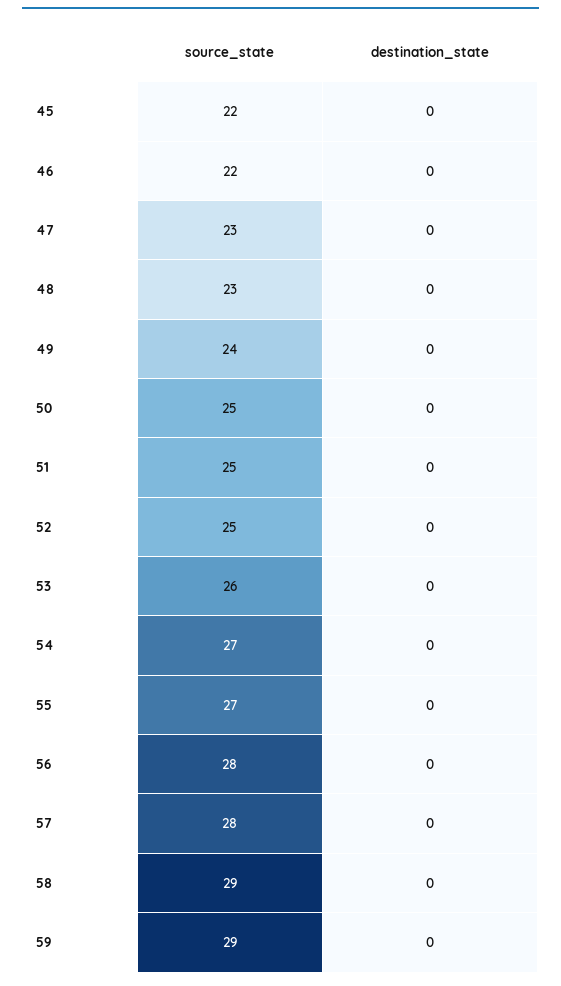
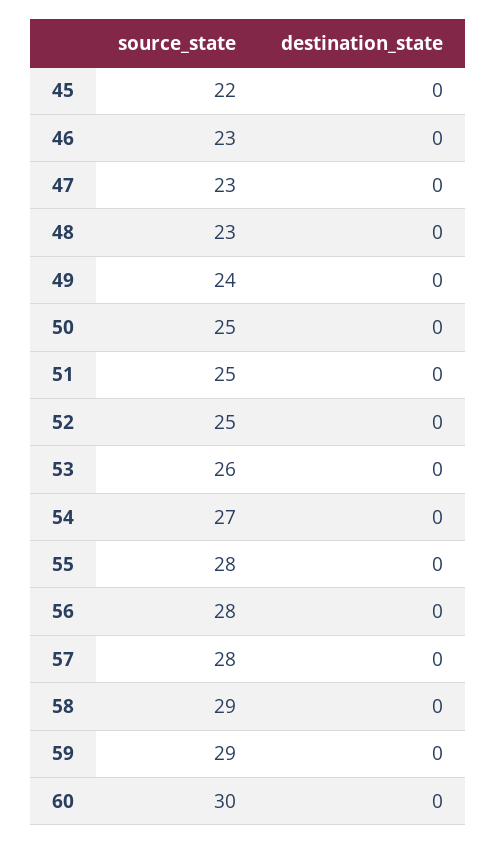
  {
    "source_state": {
      "45": 22,
-     "46": 22,
+     "46": 23,
      "47": 23,
      "48": 23,
      "49": 24,
      "50": 25,
      "51": 25,
      "52": 25,
      "53": 26,
      "54": 27,
-     "55": 27,
+     "55": 28,
      "56": 28,
      "57": 28,
      "58": 29,
-     "59": 29
+     "59": 29,
+     "60": 30
    },
    "destination_state": {
      "45": 0,
      "46": 0,
      "47": 0,
      "48": 0,
      "49": 0,
      "50": 0,
      "51": 0,
      "52": 0,
      "53": 0,
      "54": 0,
      "55": 0,
      "56": 0,
      "57": 0,
      "58": 0,
-     "59": 0
+     "59": 0,
+     "60": 0
    }
  }

